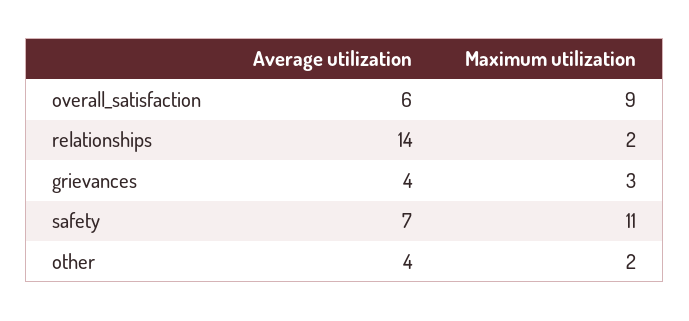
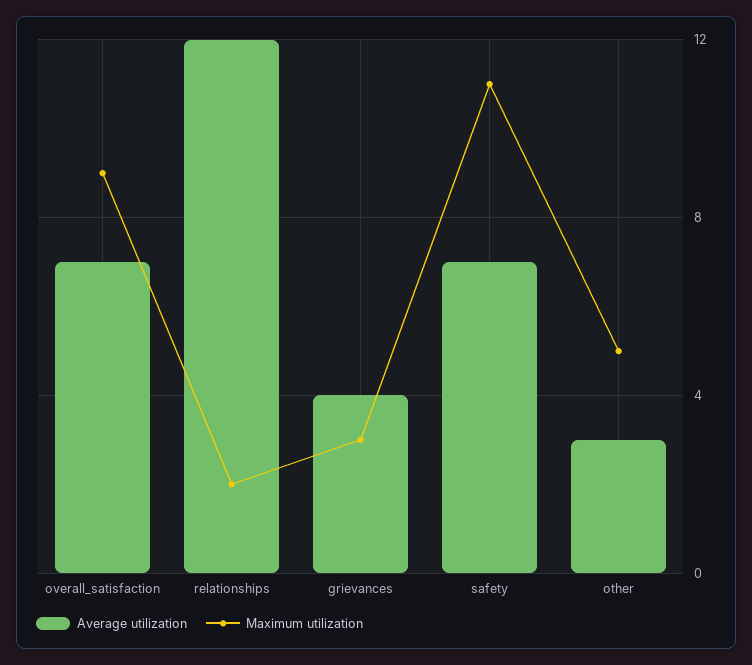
  {
    "Average utilization": {
-     "overall_satisfaction": 6,
+     "overall_satisfaction": 7,
-     "relationships": 14,
+     "relationships": 12,
      "grievances": 4,
      "safety": 7,
-     "other": 4
+     "other": 3
    },
    "Maximum utilization": {
      "overall_satisfaction": 9,
      "relationships": 2,
      "grievances": 3,
      "safety": 11,
-     "other": 2
+     "other": 5
    }
  }

